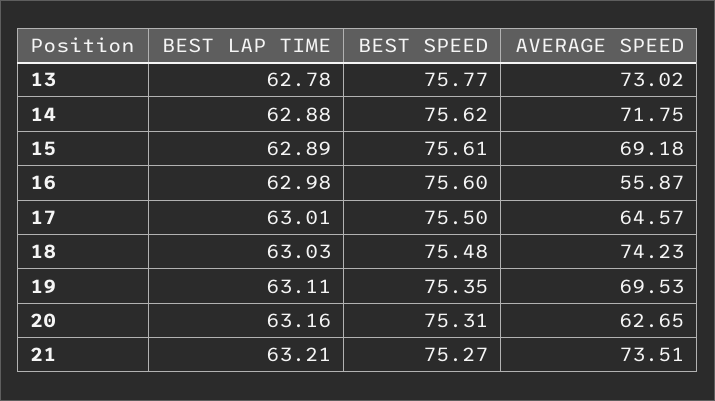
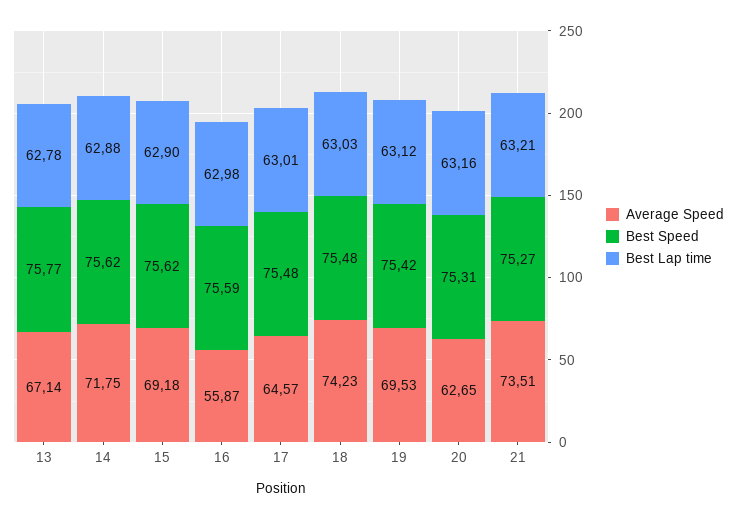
  {
    "BEST LAP TIME": {
      "13": 62.78,
      "14": 62.88,
-     "15": 62.89,
+     "15": 62.9,
      "16": 62.98,
      "17": 63.01,
      "18": 63.03,
-     "19": 63.11,
+     "19": 63.12,
      "20": 63.16,
      "21": 63.21
    },
    "BEST SPEED": {
      "13": 75.77,
      "14": 75.62,
-     "15": 75.61,
+     "15": 75.62,
-     "16": 75.6,
+     "16": 75.59,
-     "17": 75.5,
+     "17": 75.48,
      "18": 75.48,
-     "19": 75.35,
+     "19": 75.42,
      "20": 75.31,
      "21": 75.27
    },
    "AVERAGE SPEED": {
-     "13": 73.02,
+     "13": 67.14,
      "14": 71.75,
      "15": 69.18,
      "16": 55.87,
      "17": 64.57,
      "18": 74.23,
      "19": 69.53,
      "20": 62.65,
      "21": 73.51
    }
  }

